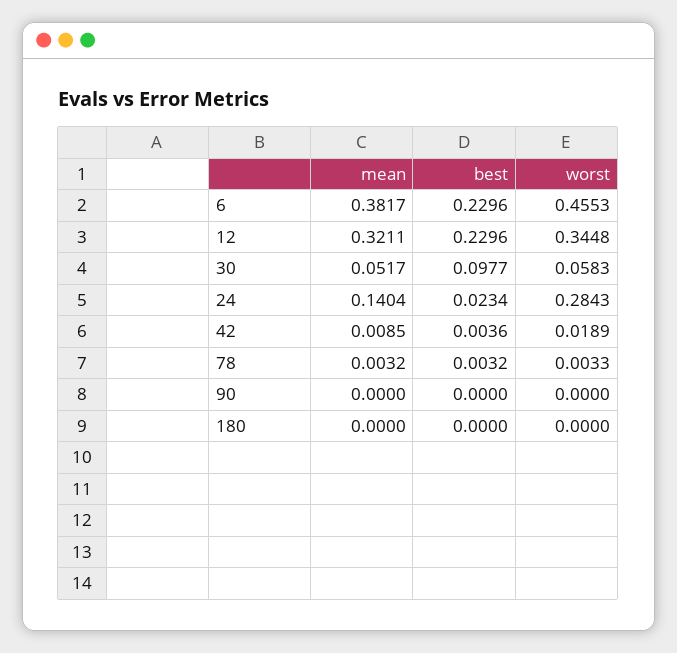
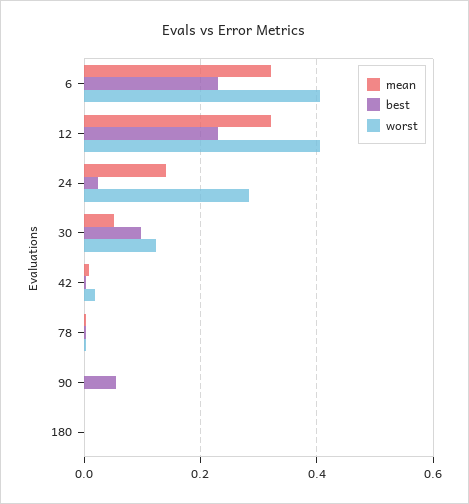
  {
    "mean": {
-     "6": 0.3817,
+     "6": 0.32,
      "12": 0.3211,
      "30": 0.0517,
      "24": 0.1404,
      "42": 0.0085,
      "78": 0.0032,
      "90": 0,
      "180": 0
    },
    "best": {
      "6": 0.2296,
      "12": 0.2296,
      "30": 0.0977,
      "24": 0.0234,
      "42": 0.0036,
      "78": 0.0032,
-     "90": 0,
+     "90": 0.06,
      "180": 0
    },
    "worst": {
-     "6": 0.4553,
+     "6": 0.4,
-     "12": 0.3448,
+     "12": 0.4,
-     "30": 0.0583,
+     "30": 0.12,
      "24": 0.2843,
      "42": 0.0189,
      "78": 0.0033,
      "90": 0,
      "180": 0
    }
  }

